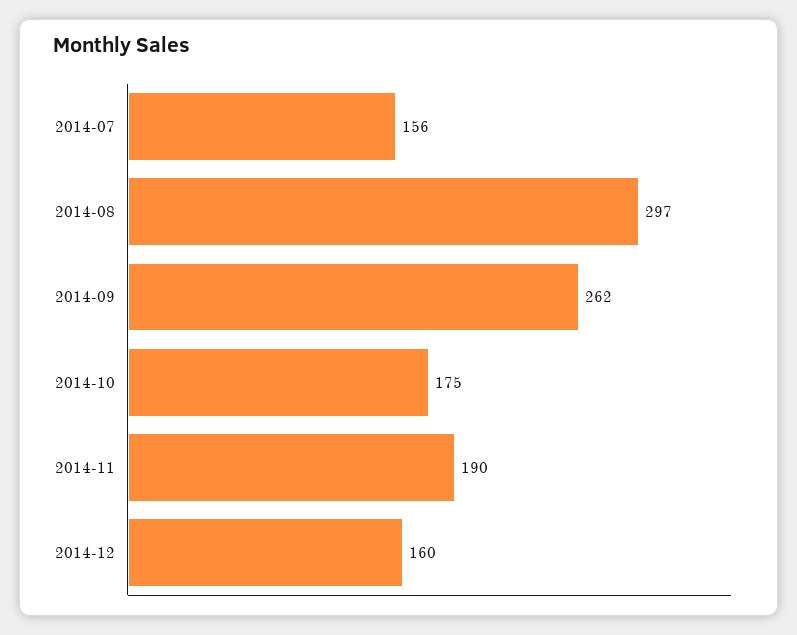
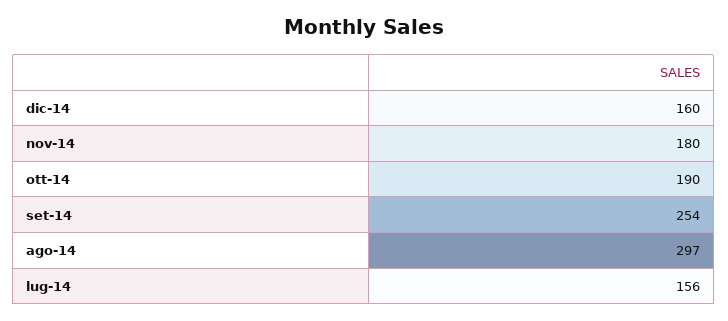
  {
    "2014-07": 156,
    "2014-08": 297,
-   "2014-09": 262,
+   "2014-09": 254,
-   "2014-10": 175,
+   "2014-10": 190,
-   "2014-11": 190,
+   "2014-11": 180,
    "2014-12": 160
  }

